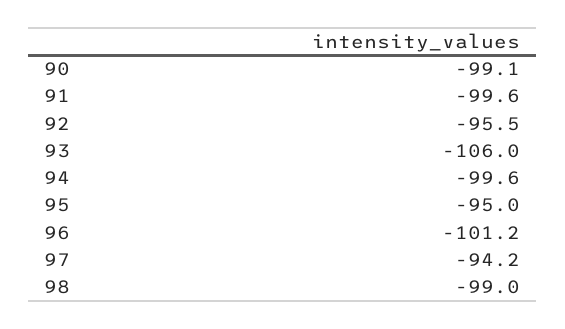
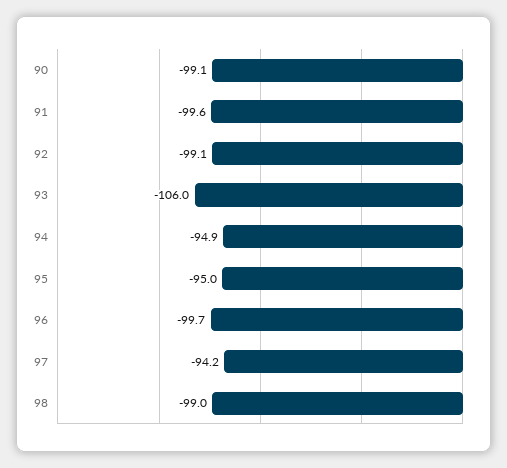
  {
    "90": -99.1,
    "91": -99.6,
-   "92": -95.5,
+   "92": -99.1,
    "93": -106,
-   "94": -99.6,
+   "94": -94.9,
    "95": -95,
-   "96": -101.2,
+   "96": -99.7,
    "97": -94.2,
    "98": -99
  }

